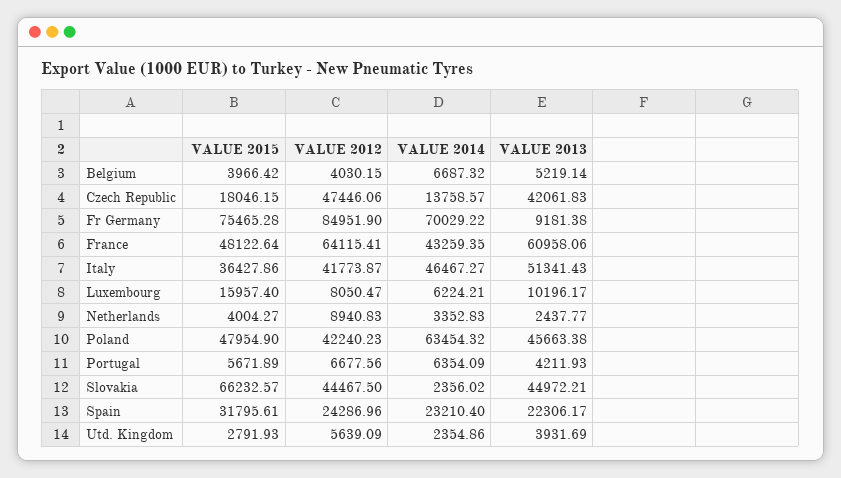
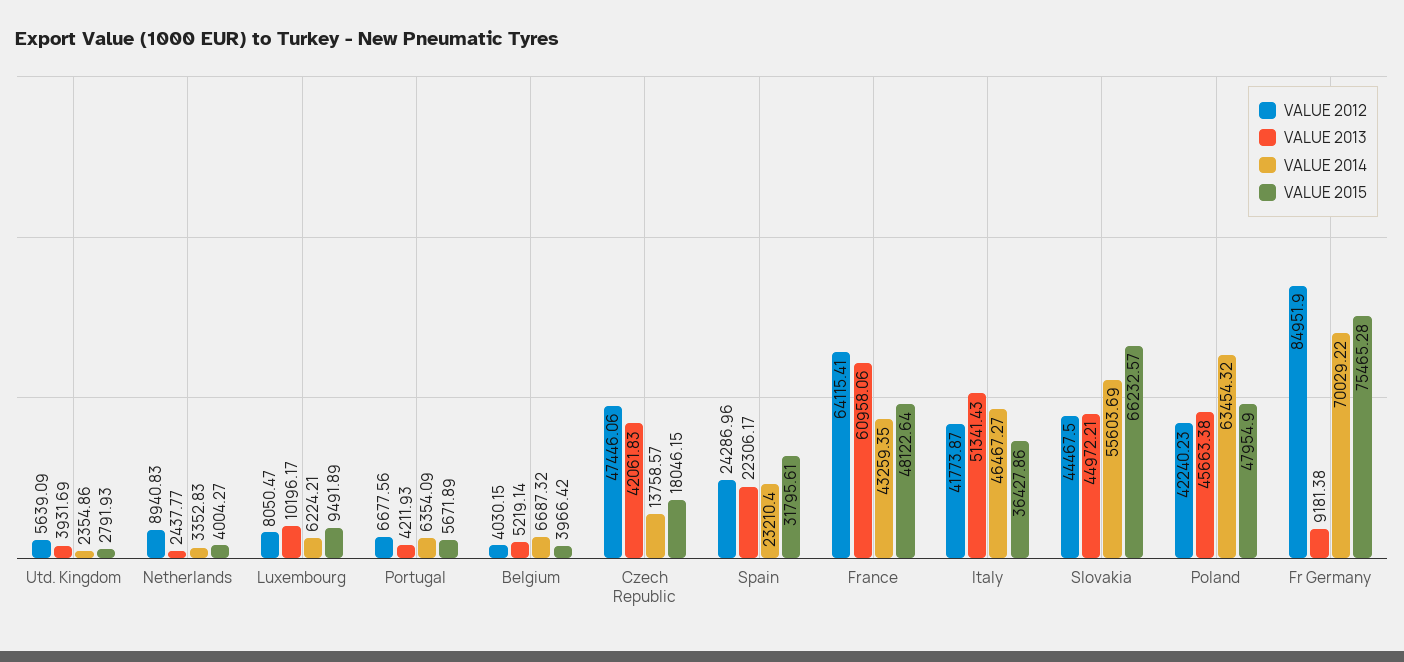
  {
    "VALUE 2015": {
      "Belgium": 3966.42,
      "Czech Republic": 18046.15,
      "Fr Germany": 75465.28,
      "France": 48122.64,
      "Italy": 36427.86,
-     "Luxembourg": 15957.4,
+     "Luxembourg": 9491.89,
      "Netherlands": 4004.27,
      "Poland": 47954.9,
      "Portugal": 5671.89,
      "Slovakia": 66232.57,
      "Spain": 31795.61,
      "Utd. Kingdom": 2791.93
    },
    "VALUE 2012": {
      "Belgium": 4030.15,
      "Czech Republic": 47446.06,
      "Fr Germany": 84951.9,
      "France": 64115.41,
      "Italy": 41773.87,
      "Luxembourg": 8050.47,
      "Netherlands": 8940.83,
      "Poland": 42240.23,
      "Portugal": 6677.56,
      "Slovakia": 44467.5,
      "Spain": 24286.96,
      "Utd. Kingdom": 5639.09
    },
    "VALUE 2014": {
      "Belgium": 6687.32,
      "Czech Republic": 13758.57,
      "Fr Germany": 70029.22,
      "France": 43259.35,
      "Italy": 46467.27,
      "Luxembourg": 6224.21,
      "Netherlands": 3352.83,
      "Poland": 63454.32,
      "Portugal": 6354.09,
-     "Slovakia": 2356.02,
+     "Slovakia": 55603.69,
      "Spain": 23210.4,
      "Utd. Kingdom": 2354.86
    },
    "VALUE 2013": {
      "Belgium": 5219.14,
      "Czech Republic": 42061.83,
      "Fr Germany": 9181.38,
      "France": 60958.06,
      "Italy": 51341.43,
      "Luxembourg": 10196.17,
      "Netherlands": 2437.77,
      "Poland": 45663.38,
      "Portugal": 4211.93,
      "Slovakia": 44972.21,
      "Spain": 22306.17,
      "Utd. Kingdom": 3931.69
    }
  }

